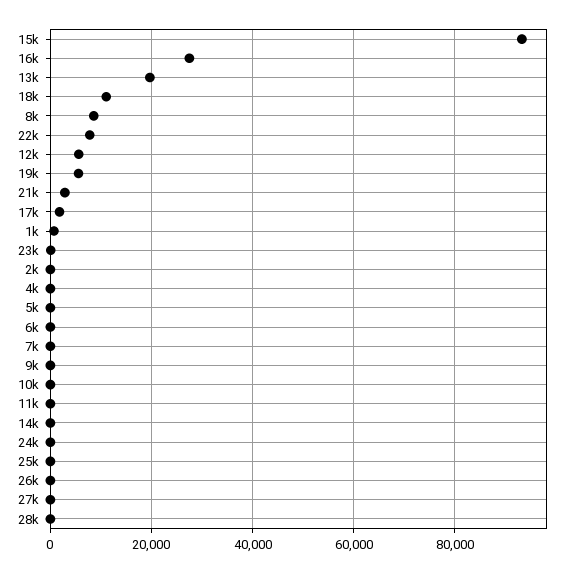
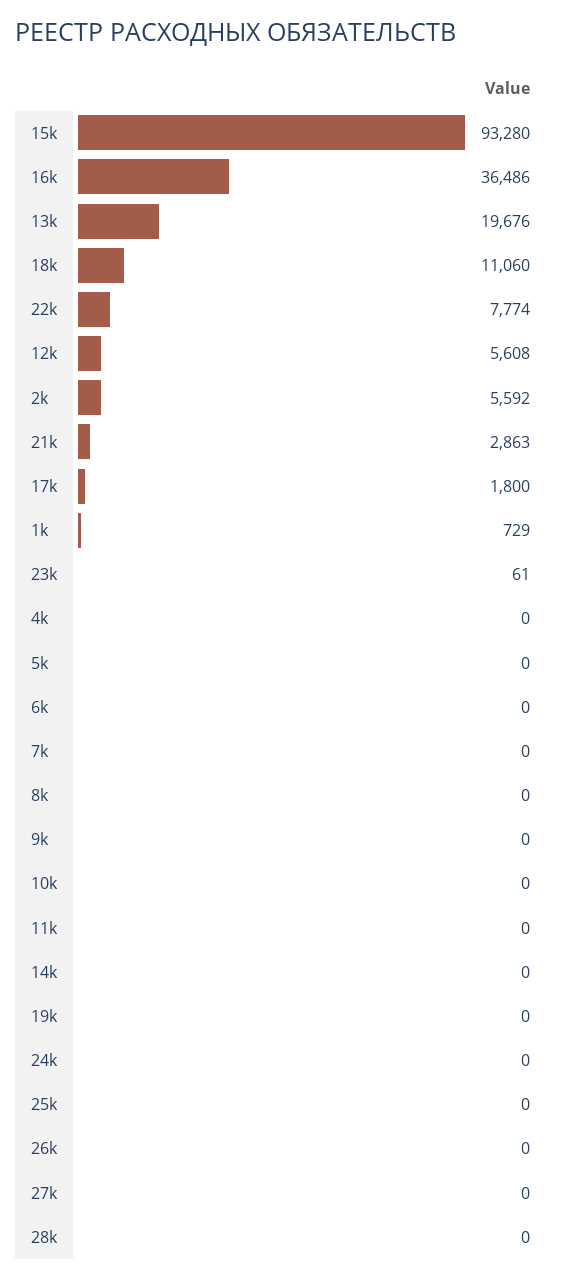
  {
    "15k": 93280,
-   "16k": 28000,
+   "16k": 36486,
    "13k": 19676,
    "18k": 11060,
-   "8k": 8000,
+   "8k": 0,
    "22k": 7774,
    "12k": 5608,
-   "19k": 6000,
+   "19k": 0,
    "21k": 2863,
    "17k": 1800,
    "1k": 729,
    "23k": 61,
-   "2k": 0,
+   "2k": 5592,
    "4k": 0,
    "5k": 0,
    "6k": 0,
    "7k": 0,
    "9k": 0,
    "10k": 0,
    "11k": 0,
    "14k": 0,
    "24k": 0,
    "25k": 0,
    "26k": 0,
    "27k": 0,
    "28k": 0
  }

